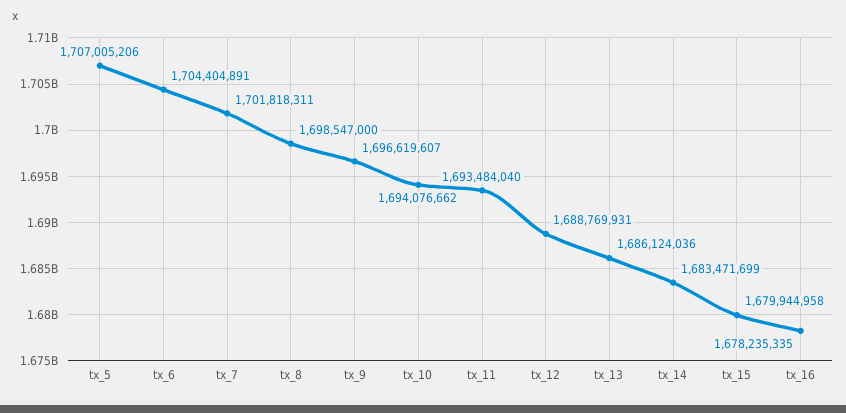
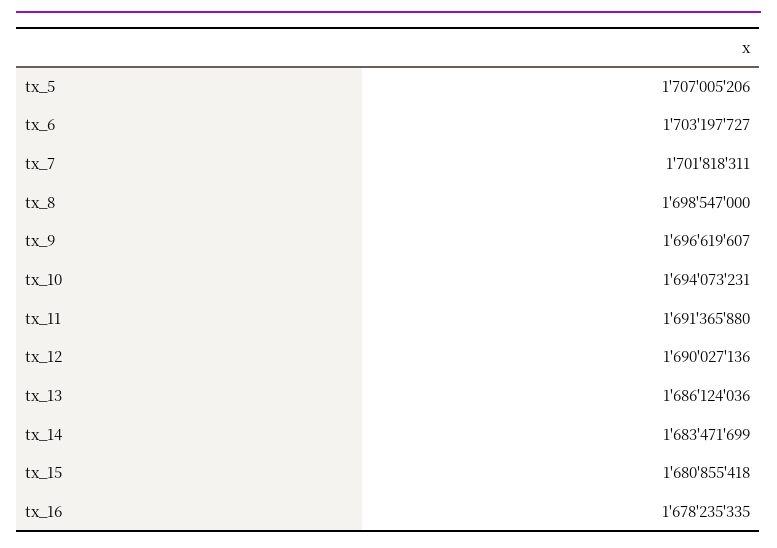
  {
    "tx_5": 1707005206,
-   "tx_6": 1704404891,
+   "tx_6": 1703197727,
    "tx_7": 1701818311,
    "tx_8": 1698547000,
    "tx_9": 1696619607,
-   "tx_10": 1694076662,
+   "tx_10": 1694073231,
-   "tx_11": 1693484040,
+   "tx_11": 1691365880,
-   "tx_12": 1688769931,
+   "tx_12": 1690027136,
    "tx_13": 1686124036,
    "tx_14": 1683471699,
-   "tx_15": 1679944958,
+   "tx_15": 1680855418,
    "tx_16": 1678235335
  }

